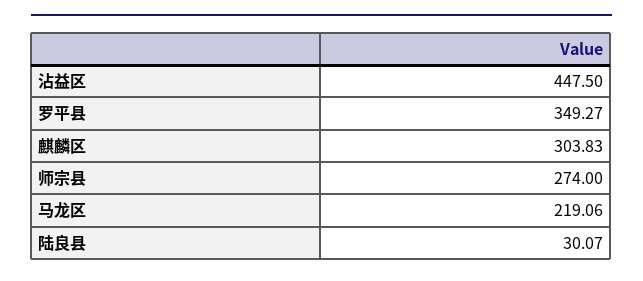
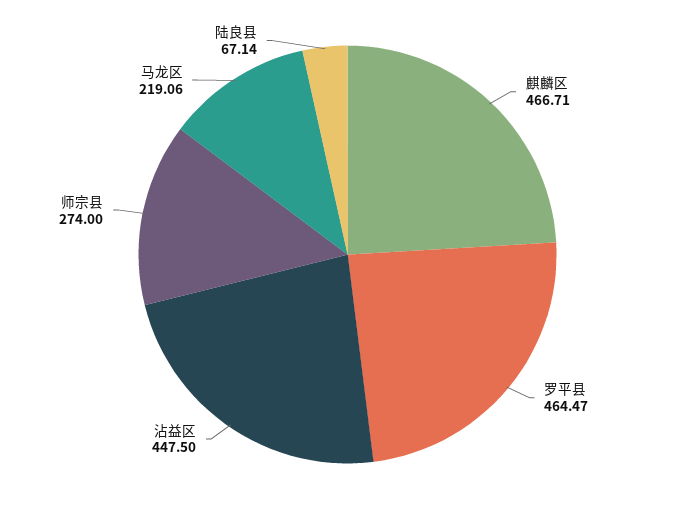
  {
    "沾益区": 447.5,
-   "罗平县": 349.27,
+   "罗平县": 464.47,
-   "麒麟区": 303.83,
+   "麒麟区": 466.71,
    "师宗县": 274,
    "马龙区": 219.06,
-   "陆良县": 30.07
+   "陆良县": 67.14
  }

